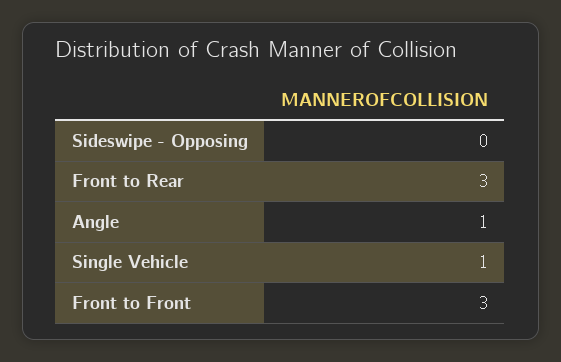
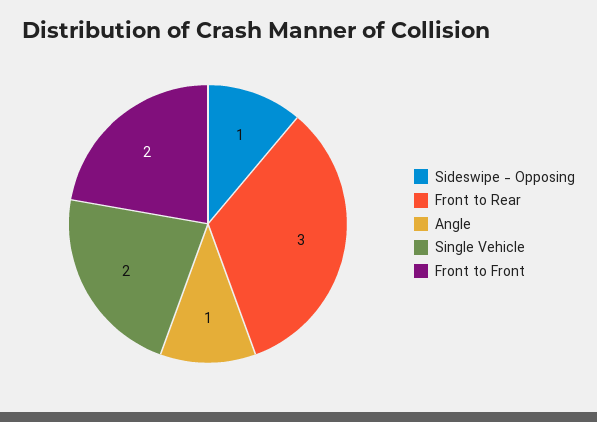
  {
-   "Sideswipe - Opposing": 0,
+   "Sideswipe - Opposing": 1,
    "Front to Rear": 3,
    "Angle": 1,
-   "Single Vehicle": 1,
+   "Single Vehicle": 2,
-   "Front to Front": 3
+   "Front to Front": 2
  }

